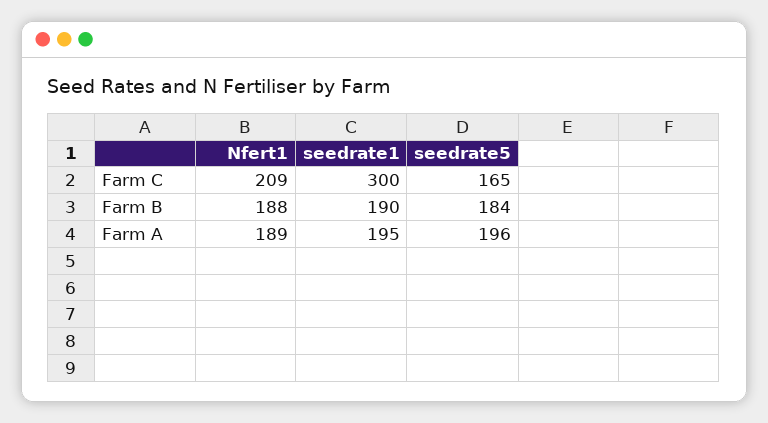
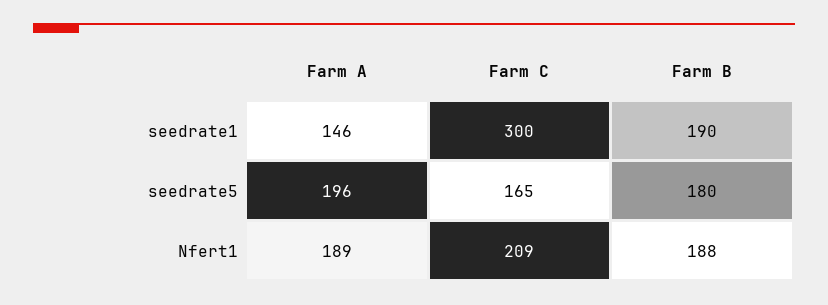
  {
    "Nfert1": {
      "Farm C": 209,
      "Farm B": 188,
      "Farm A": 189
    },
    "seedrate1": {
      "Farm C": 300,
      "Farm B": 190,
-     "Farm A": 195
+     "Farm A": 146
    },
    "seedrate5": {
      "Farm C": 165,
-     "Farm B": 184,
+     "Farm B": 180,
      "Farm A": 196
    }
  }

